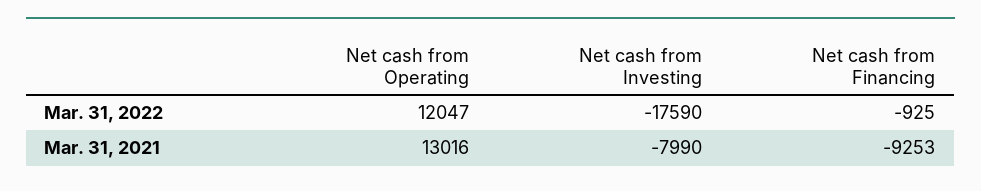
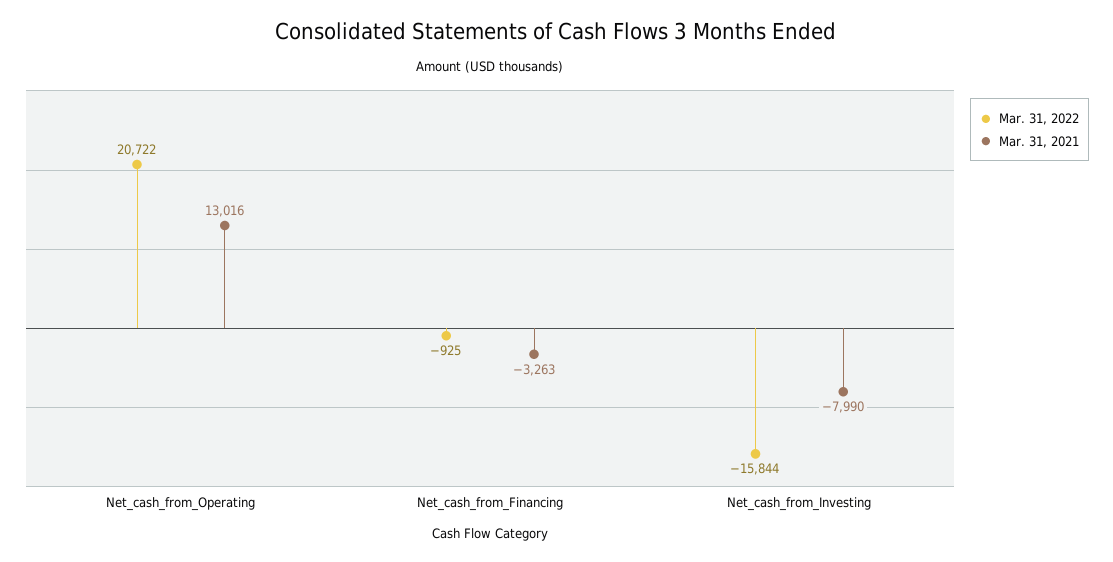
  {
    "Mar. 31, 2022": {
-     "Net cash from Operating": 12047,
+     "Net cash from Operating": 20722,
-     "Net cash from Investing": -17590,
+     "Net cash from Investing": -15844,
      "Net cash from Financing": -925
    },
    "Mar. 31, 2021": {
      "Net cash from Operating": 13016,
      "Net cash from Investing": -7990,
-     "Net cash from Financing": -9253
+     "Net cash from Financing": -3263
    }
  }

